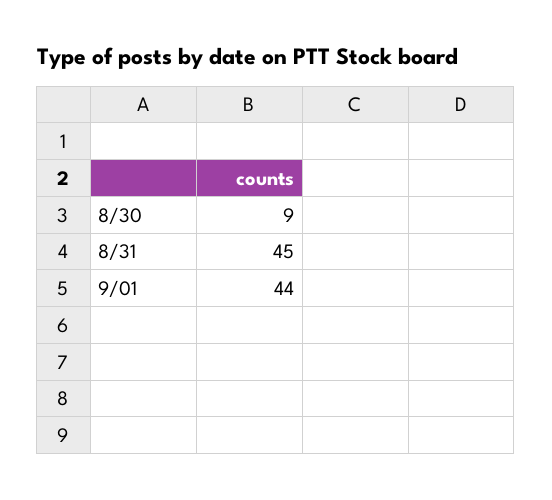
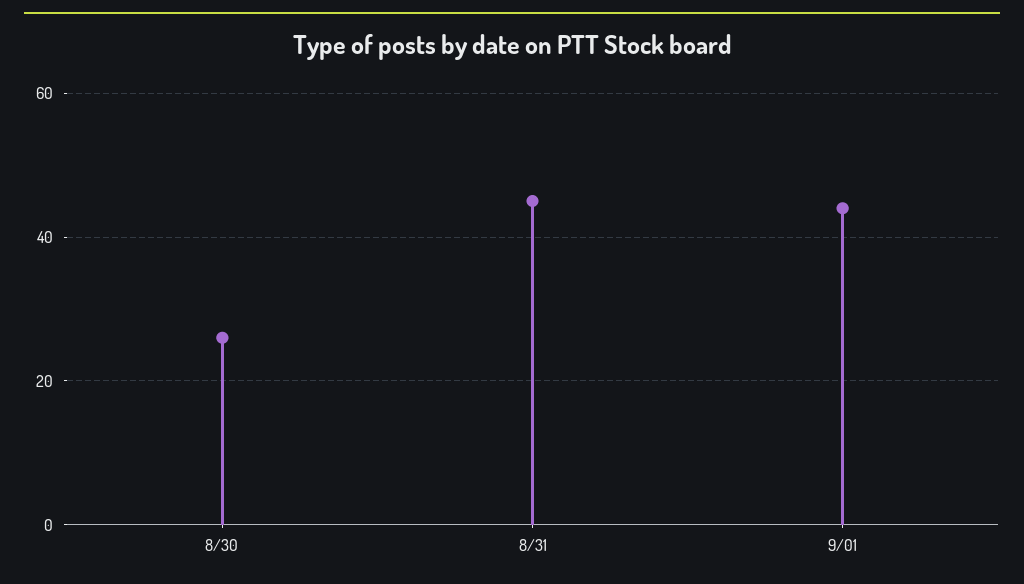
  {
-   "8/30": 9,
+   "8/30": 25,
    "8/31": 45,
    "9/01": 44
  }

